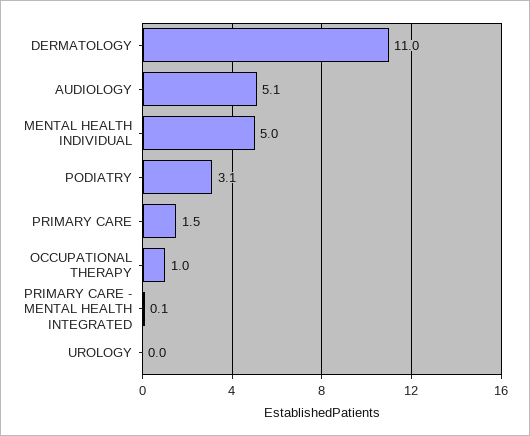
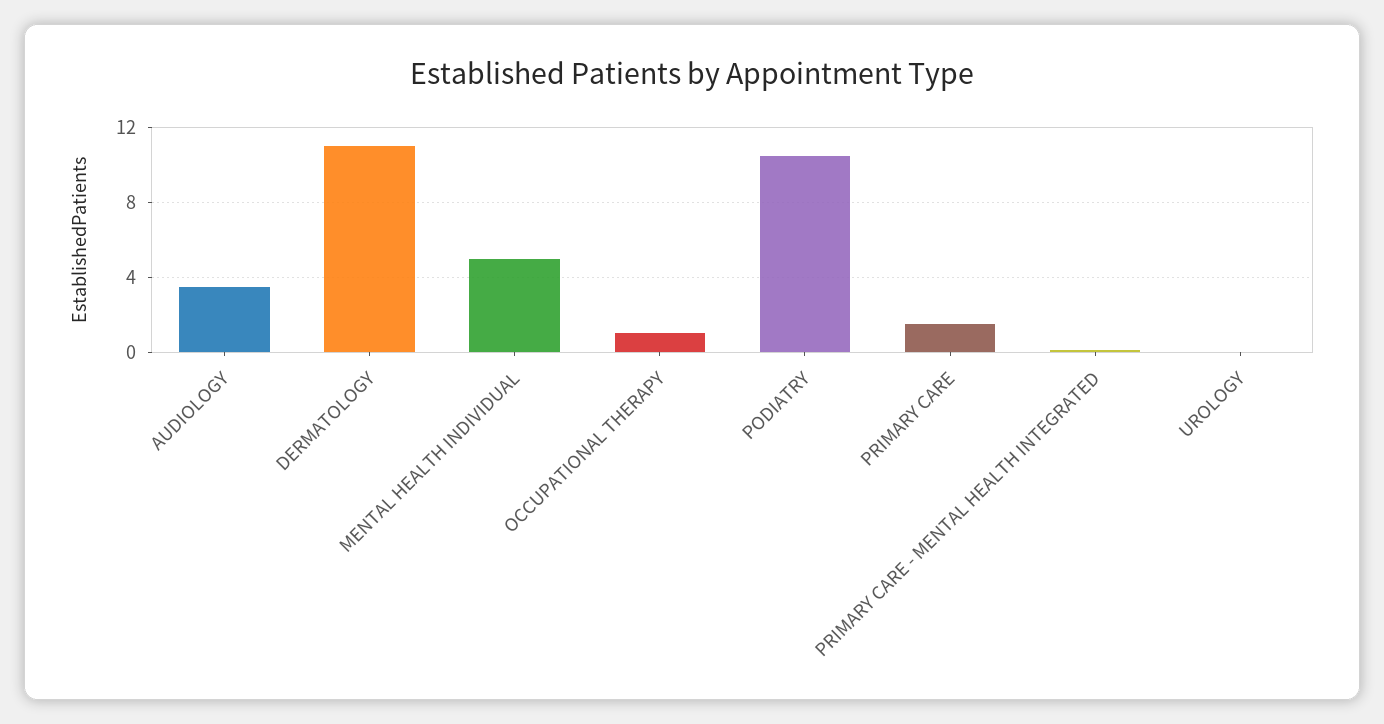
  {
    "DERMATOLOGY": 11,
-   "AUDIOLOGY": 5.1,
+   "AUDIOLOGY": 3.5,
    "MENTAL HEALTH INDIVIDUAL": 5,
-   "PODIATRY": 3.1,
+   "PODIATRY": 10.5,
    "PRIMARY CARE": 1.5,
    "OCCUPATIONAL THERAPY": 1,
    "PRIMARY CARE - MENTAL HEALTH INTEGRATED": 0.1,
    "UROLOGY": 0
  }

